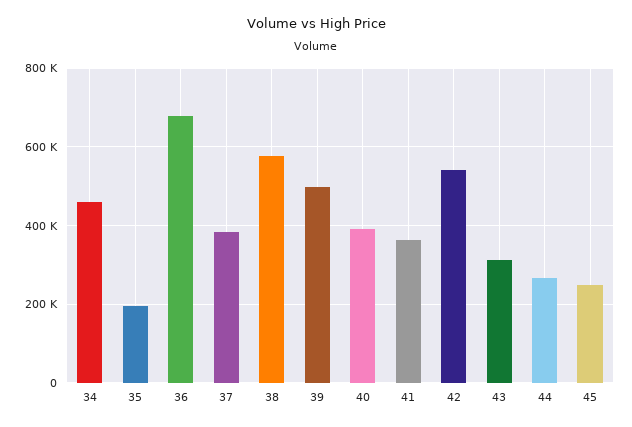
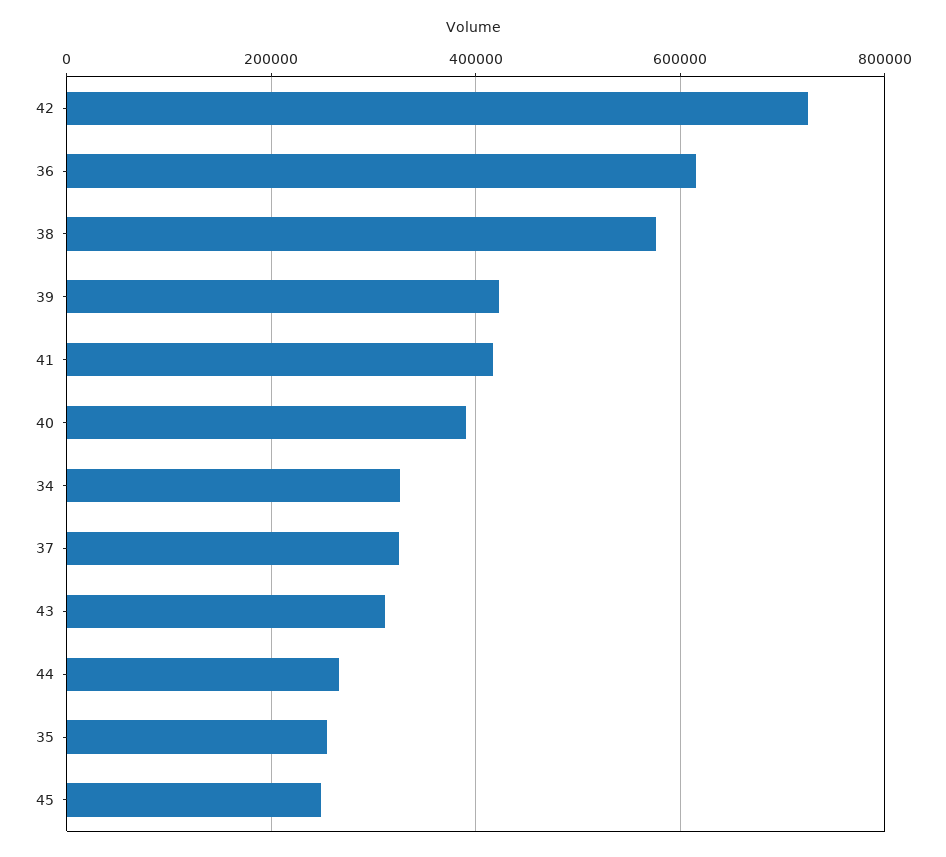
  {
-   "34": 460000,
+   "34": 320000,
-   "35": 200000,
+   "35": 260000,
-   "36": 680000,
+   "36": 620000,
-   "37": 380000,
+   "37": 320000,
    "38": 580000,
-   "39": 500000,
+   "39": 420000,
    "40": 400000,
-   "41": 360000,
+   "41": 420000,
-   "42": 540000,
+   "42": 720000,
    "43": 320000,
    "44": 260000,
    "45": 240000
  }

